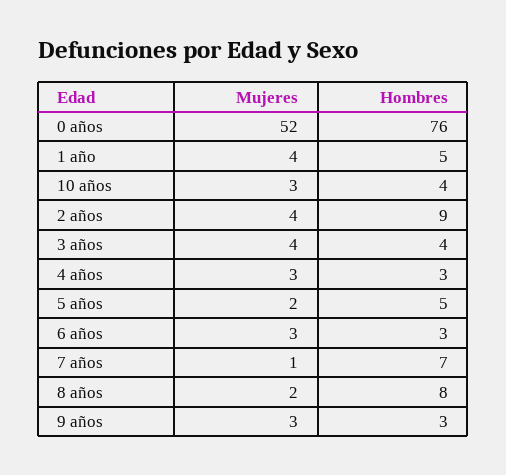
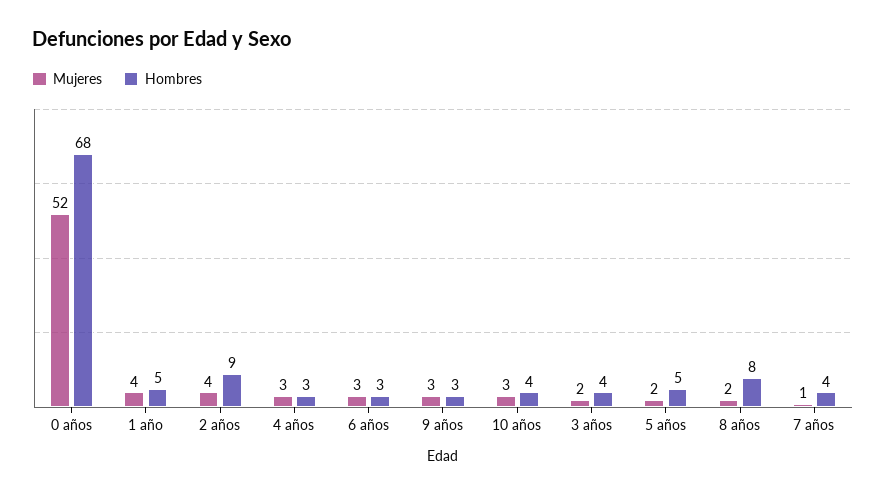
  {
    "Mujeres": {
      "0 años": 52,
      "1 año": 4,
      "10 años": 3,
      "2 años": 4,
-     "3 años": 4,
+     "3 años": 2,
      "4 años": 3,
      "5 años": 2,
      "6 años": 3,
      "7 años": 1,
      "8 años": 2,
      "9 años": 3
    },
    "Hombres": {
-     "0 años": 76,
+     "0 años": 68,
      "1 año": 5,
      "10 años": 4,
      "2 años": 9,
      "3 años": 4,
      "4 años": 3,
      "5 años": 5,
      "6 años": 3,
-     "7 años": 7,
+     "7 años": 4,
      "8 años": 8,
      "9 años": 3
    }
  }

